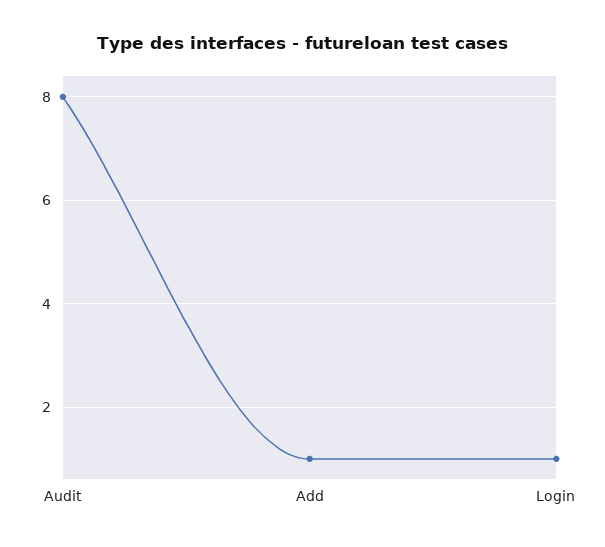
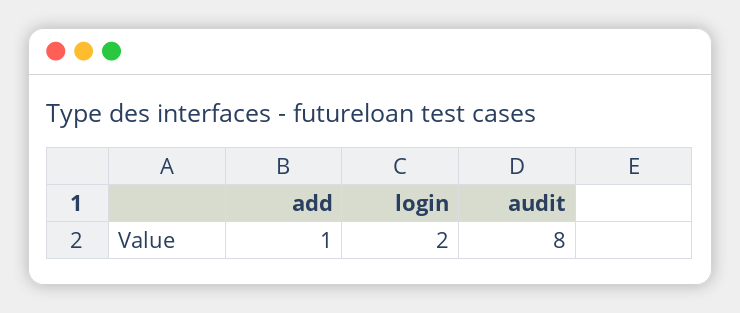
  {
    "Audit": 8,
    "Add": 1,
-   "Login": 1
+   "Login": 2
  }

